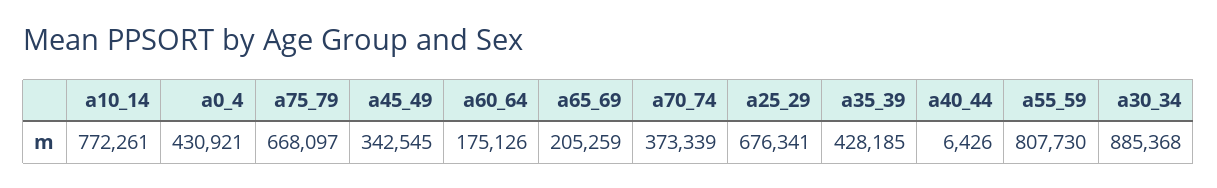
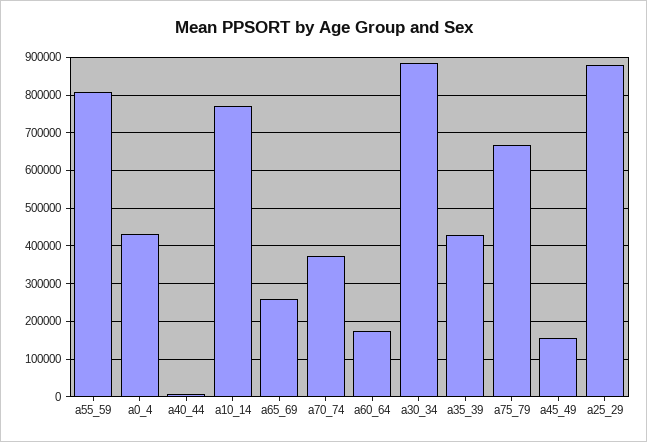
  {
    "a10_14": 772261,
    "a0_4": 430921,
    "a75_79": 668097,
-   "a45_49": 342545,
+   "a45_49": 160000,
    "a60_64": 175126,
-   "a65_69": 205259,
+   "a65_69": 260000,
    "a70_74": 373339,
-   "a25_29": 676341,
+   "a25_29": 880000,
    "a35_39": 428185,
    "a40_44": 6426,
    "a55_59": 807730,
    "a30_34": 885368
  }

